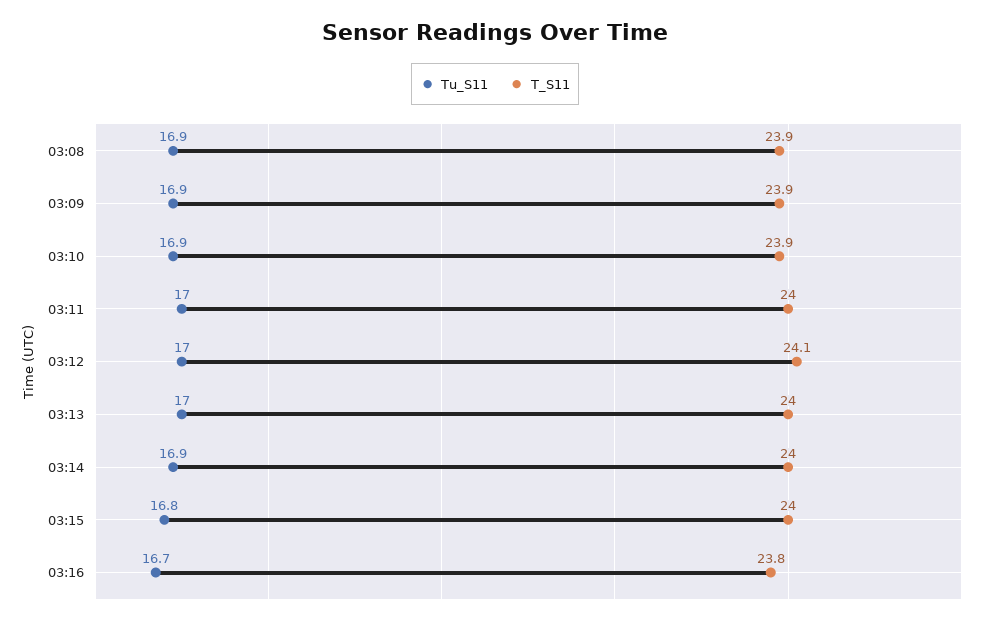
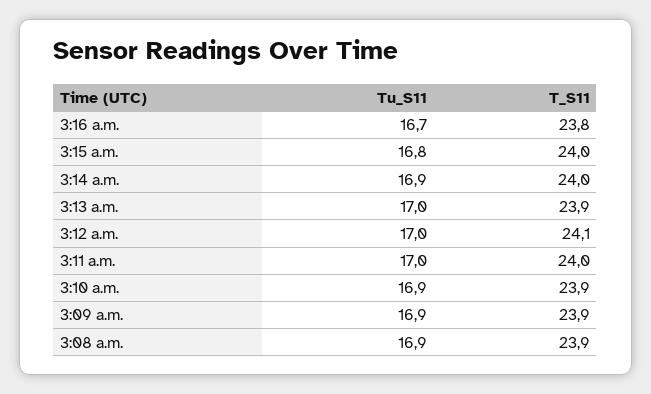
  {
    "Tu_S11": {
      "03:08": 16.9,
      "03:09": 16.9,
      "03:10": 16.9,
      "03:11": 17,
      "03:12": 17,
      "03:13": 17,
      "03:14": 16.9,
      "03:15": 16.8,
      "03:16": 16.7
    },
    "T_S11": {
      "03:08": 23.9,
      "03:09": 23.9,
      "03:10": 23.9,
      "03:11": 24,
      "03:12": 24.1,
-     "03:13": 24,
+     "03:13": 23.9,
      "03:14": 24,
      "03:15": 24,
      "03:16": 23.8
    }
  }

